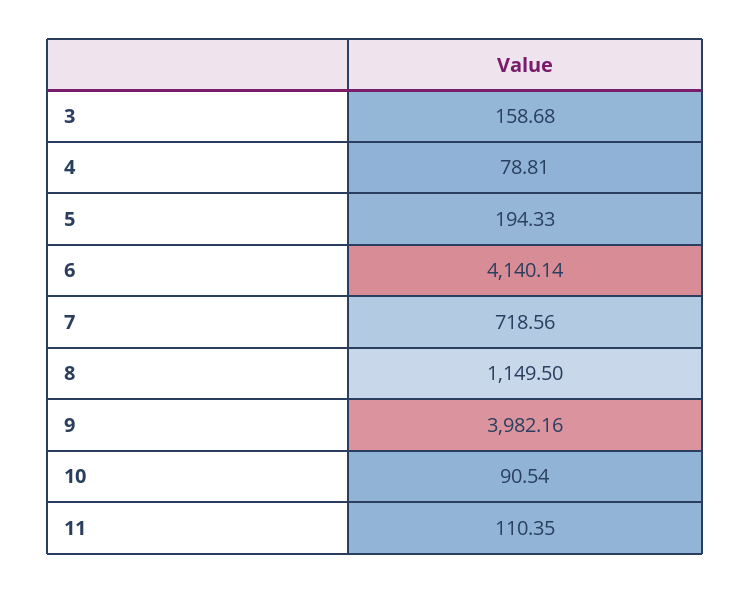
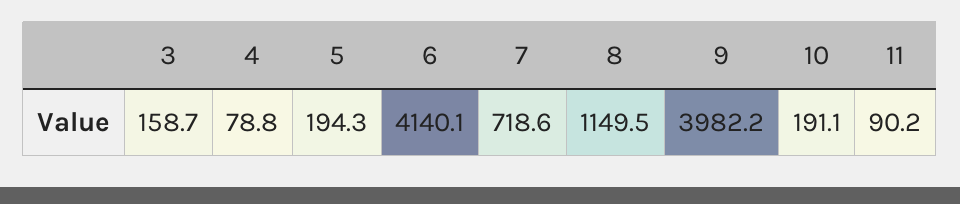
  {
    "3": 158.68,
    "4": 78.81,
    "5": 194.33,
    "6": 4140.14,
    "7": 718.56,
    "8": 1149.5,
    "9": 3982.16,
-   "10": 90.54,
+   "10": 191.1,
-   "11": 110.35
+   "11": 90.2
  }

